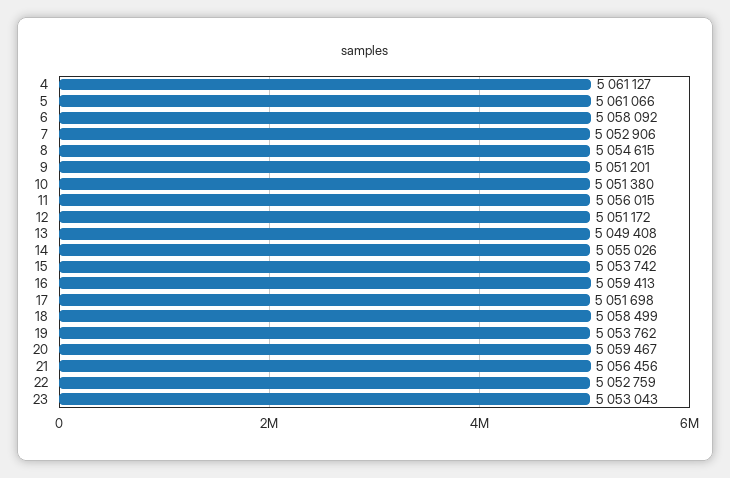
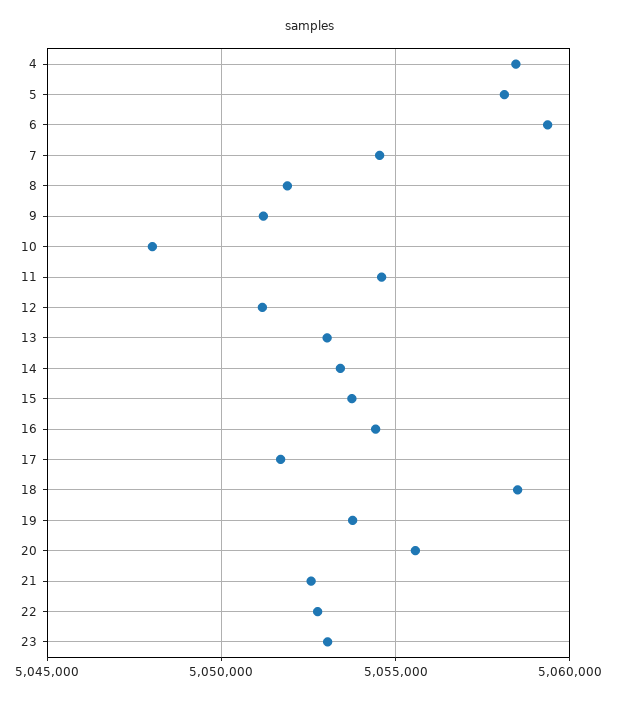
  {
-   "4": 5061127,
+   "4": 5058500,
-   "5": 5061066,
+   "5": 5058000,
-   "6": 5058092,
+   "6": 5059500,
-   "7": 5052906,
+   "7": 5054500,
-   "8": 5054615,
+   "8": 5052000,
    "9": 5051201,
-   "10": 5051380,
+   "10": 5048000,
-   "11": 5056015,
+   "11": 5054500,
    "12": 5051172,
-   "13": 5049408,
+   "13": 5053000,
-   "14": 5055026,
+   "14": 5053500,
    "15": 5053742,
-   "16": 5059413,
+   "16": 5054500,
    "17": 5051698,
    "18": 5058499,
    "19": 5053762,
-   "20": 5059467,
+   "20": 5055500,
-   "21": 5056456,
+   "21": 5052500,
    "22": 5052759,
    "23": 5053043
  }

